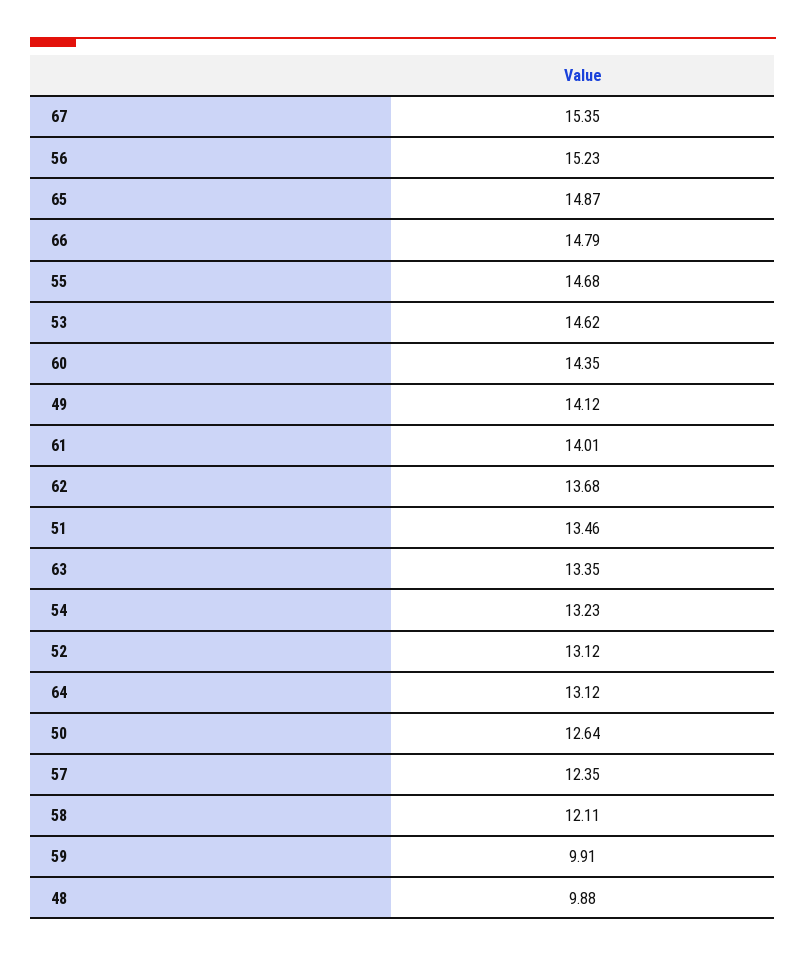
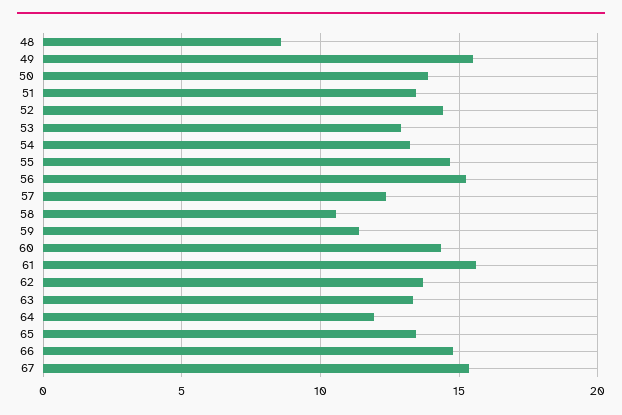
  {
    "67": 15.35,
    "56": 15.23,
-   "65": 14.87,
+   "65": 13.5,
    "66": 14.79,
    "55": 14.68,
-   "53": 14.62,
+   "53": 13,
    "60": 14.35,
-   "49": 14.12,
+   "49": 15.5,
-   "61": 14.01,
+   "61": 15.5,
    "62": 13.68,
    "51": 13.46,
    "63": 13.35,
    "54": 13.23,
-   "52": 13.12,
+   "52": 14.5,
-   "64": 13.12,
+   "64": 12,
-   "50": 12.64,
+   "50": 14,
    "57": 12.35,
-   "58": 12.11,
+   "58": 10.5,
-   "59": 9.91,
+   "59": 11.5,
-   "48": 9.88
+   "48": 8.5
  }

